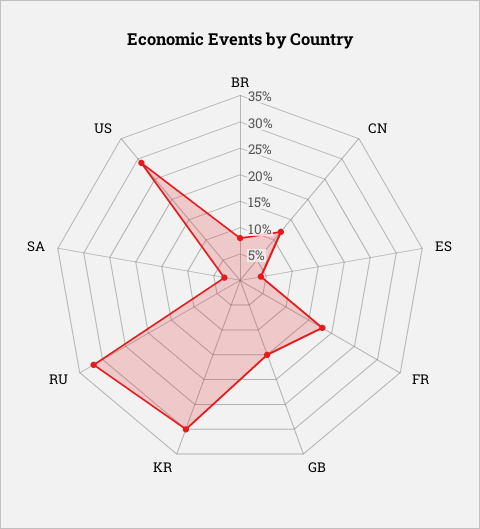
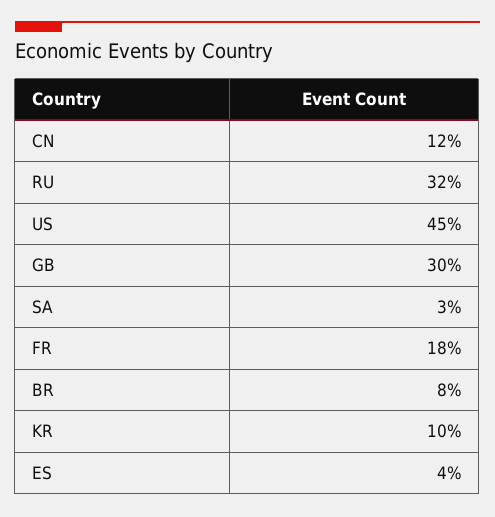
  {
    "BR": 8,
    "CN": 12,
    "ES": 4,
    "FR": 18,
-   "GB": 15,
+   "GB": 30,
-   "KR": 30,
+   "KR": 10,
    "RU": 32,
    "SA": 3,
-   "US": 30
+   "US": 45
  }

